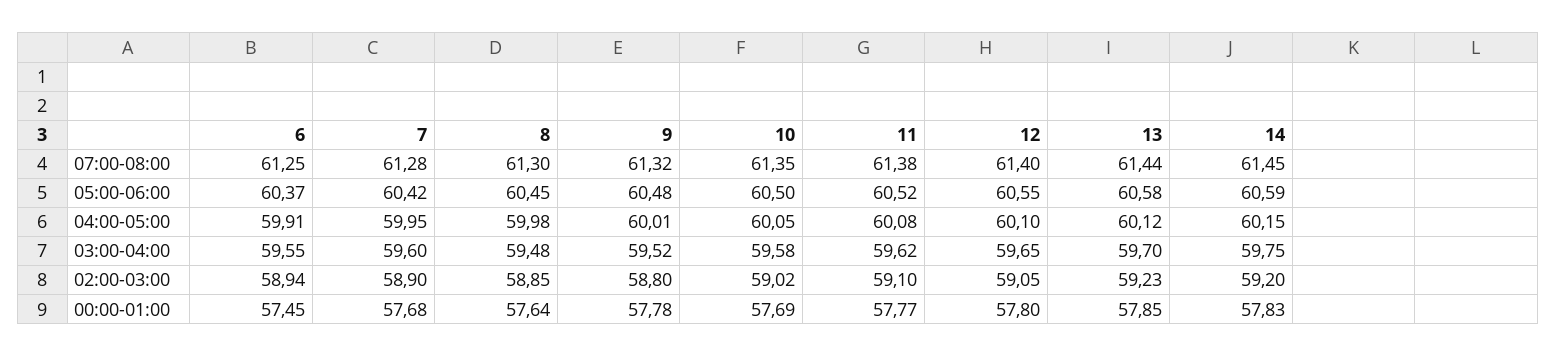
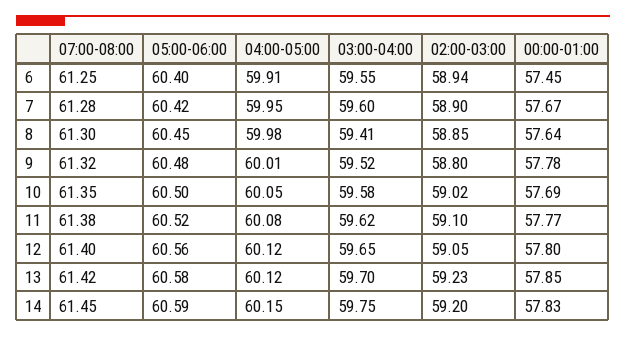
  {
    "6": {
      "07:00-08:00": 61.25,
-     "05:00-06:00": 60.37,
+     "05:00-06:00": 60.4,
      "04:00-05:00": 59.91,
      "03:00-04:00": 59.55,
      "02:00-03:00": 58.94,
      "00:00-01:00": 57.45
    },
    "7": {
      "07:00-08:00": 61.28,
      "05:00-06:00": 60.42,
      "04:00-05:00": 59.95,
      "03:00-04:00": 59.6,
      "02:00-03:00": 58.9,
-     "00:00-01:00": 57.68
+     "00:00-01:00": 57.67
    },
    "8": {
      "07:00-08:00": 61.3,
      "05:00-06:00": 60.45,
      "04:00-05:00": 59.98,
-     "03:00-04:00": 59.48,
+     "03:00-04:00": 59.41,
      "02:00-03:00": 58.85,
      "00:00-01:00": 57.64
    },
    "9": {
      "07:00-08:00": 61.32,
      "05:00-06:00": 60.48,
      "04:00-05:00": 60.01,
      "03:00-04:00": 59.52,
      "02:00-03:00": 58.8,
      "00:00-01:00": 57.78
    },
    "10": {
      "07:00-08:00": 61.35,
      "05:00-06:00": 60.5,
      "04:00-05:00": 60.05,
      "03:00-04:00": 59.58,
      "02:00-03:00": 59.02,
      "00:00-01:00": 57.69
    },
    "11": {
      "07:00-08:00": 61.38,
      "05:00-06:00": 60.52,
      "04:00-05:00": 60.08,
      "03:00-04:00": 59.62,
      "02:00-03:00": 59.1,
      "00:00-01:00": 57.77
    },
    "12": {
      "07:00-08:00": 61.4,
-     "05:00-06:00": 60.55,
+     "05:00-06:00": 60.56,
-     "04:00-05:00": 60.1,
+     "04:00-05:00": 60.12,
      "03:00-04:00": 59.65,
      "02:00-03:00": 59.05,
      "00:00-01:00": 57.8
    },
    "13": {
-     "07:00-08:00": 61.44,
+     "07:00-08:00": 61.42,
      "05:00-06:00": 60.58,
      "04:00-05:00": 60.12,
      "03:00-04:00": 59.7,
      "02:00-03:00": 59.23,
      "00:00-01:00": 57.85
    },
    "14": {
      "07:00-08:00": 61.45,
      "05:00-06:00": 60.59,
      "04:00-05:00": 60.15,
      "03:00-04:00": 59.75,
      "02:00-03:00": 59.2,
      "00:00-01:00": 57.83
    }
  }

